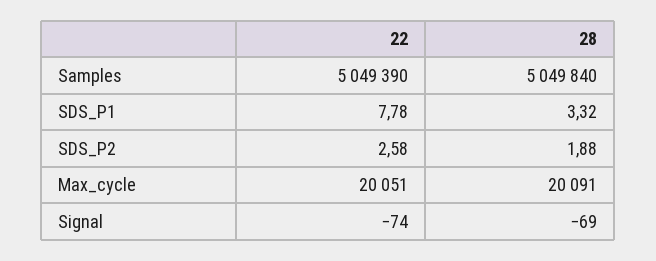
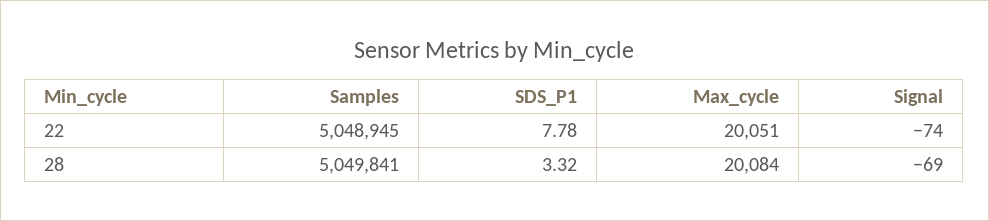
  {
    "22": {
-     "Samples": 5049390,
+     "Samples": 5048945,
      "SDS_P1": 7.78,
-     "SDS_P2": 2.58,
      "Max_cycle": 20051,
      "Signal": -74
    },
    "28": {
-     "Samples": 5049840,
+     "Samples": 5049841,
      "SDS_P1": 3.32,
-     "SDS_P2": 1.88,
-     "Max_cycle": 20091,
+     "Max_cycle": 20084,
      "Signal": -69
    }
  }

